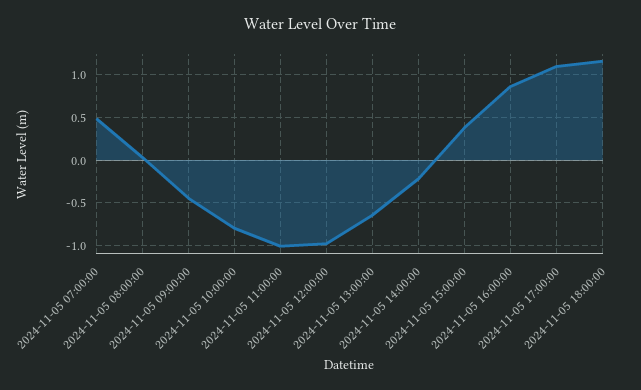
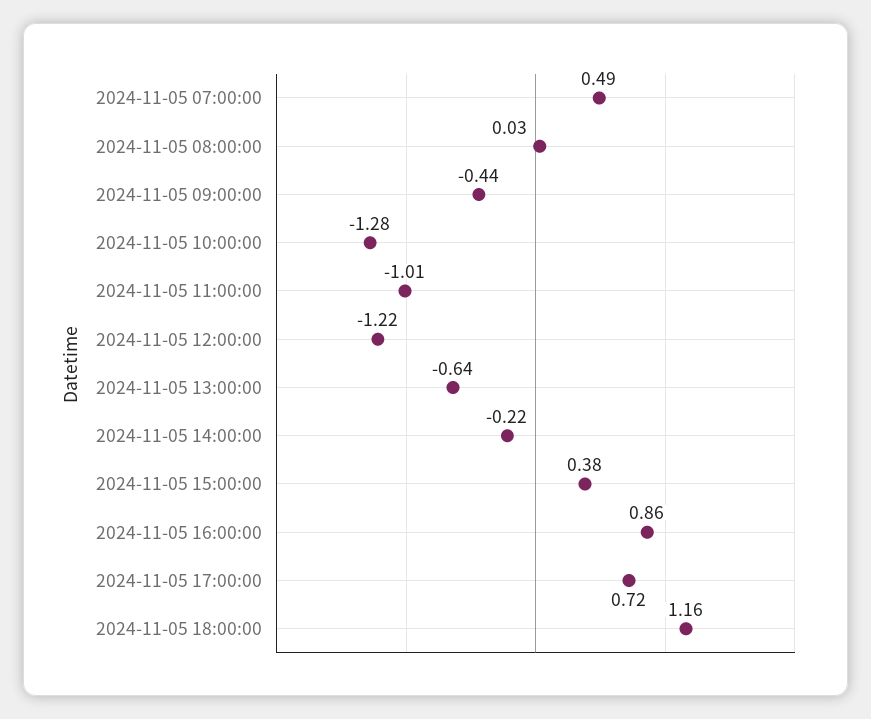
  {
    "2024-11-05 07:00:00": 0.49,
    "2024-11-05 08:00:00": 0.03,
    "2024-11-05 09:00:00": -0.44,
-   "2024-11-05 10:00:00": -0.8,
+   "2024-11-05 10:00:00": -1.28,
    "2024-11-05 11:00:00": -1.01,
-   "2024-11-05 12:00:00": -1,
+   "2024-11-05 12:00:00": -1.22,
    "2024-11-05 13:00:00": -0.64,
    "2024-11-05 14:00:00": -0.22,
    "2024-11-05 15:00:00": 0.38,
    "2024-11-05 16:00:00": 0.86,
-   "2024-11-05 17:00:00": 1.1,
+   "2024-11-05 17:00:00": 0.72,
    "2024-11-05 18:00:00": 1.16
  }

